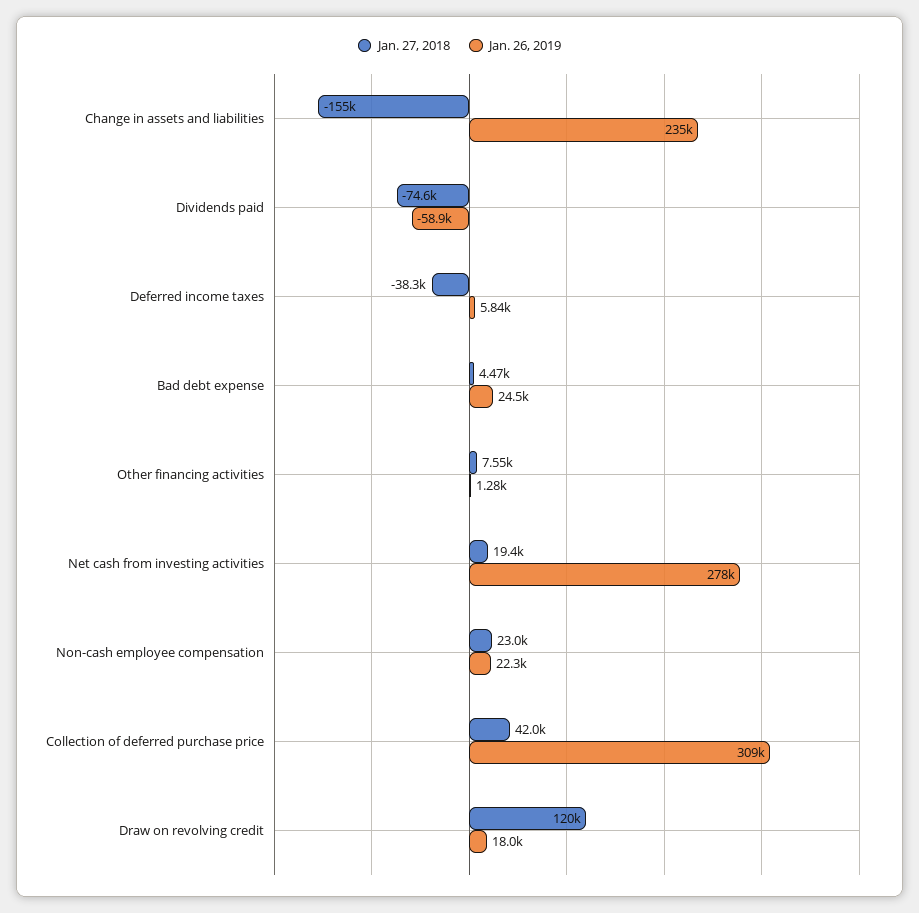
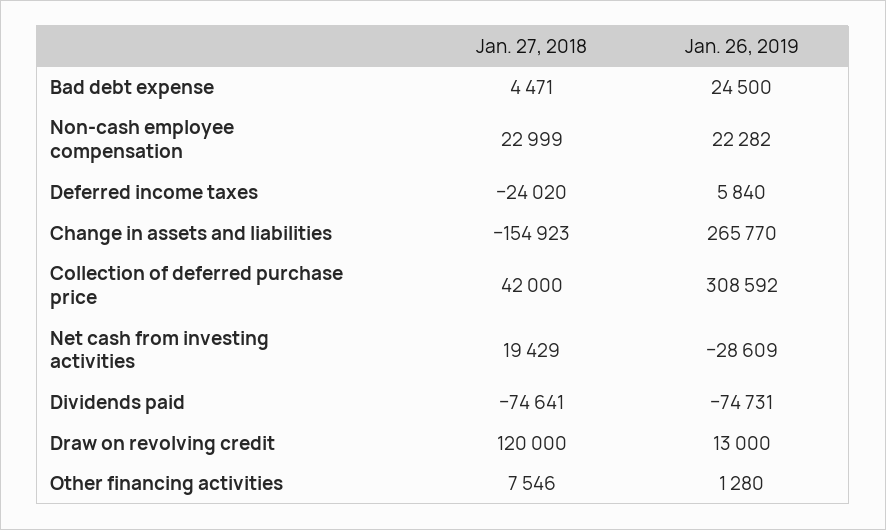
  {
    "Jan. 27, 2018": {
      "Change in assets and liabilities": -154923,
      "Dividends paid": -74641,
-     "Deferred income taxes": -38300,
+     "Deferred income taxes": -24020,
      "Bad debt expense": 4471,
      "Other financing activities": 7546,
      "Net cash from investing activities": 19429,
      "Non-cash employee compensation": 22999,
      "Collection of deferred purchase price": 42000,
      "Draw on revolving credit": 120000
    },
    "Jan. 26, 2019": {
-     "Change in assets and liabilities": 235000,
+     "Change in assets and liabilities": 265770,
-     "Dividends paid": -58900,
+     "Dividends paid": -74731,
      "Deferred income taxes": 5840,
      "Bad debt expense": 24500,
      "Other financing activities": 1280,
-     "Net cash from investing activities": 278000,
+     "Net cash from investing activities": -28609,
      "Non-cash employee compensation": 22282,
      "Collection of deferred purchase price": 308592,
-     "Draw on revolving credit": 18000
+     "Draw on revolving credit": 13000
    }
  }

